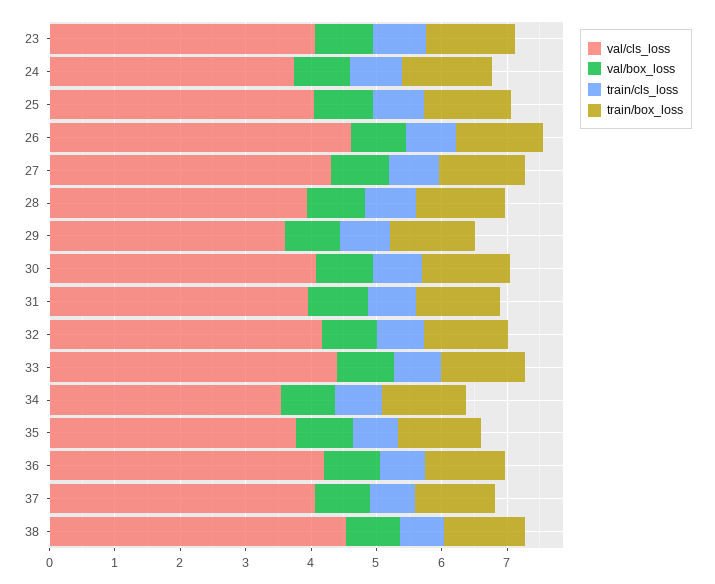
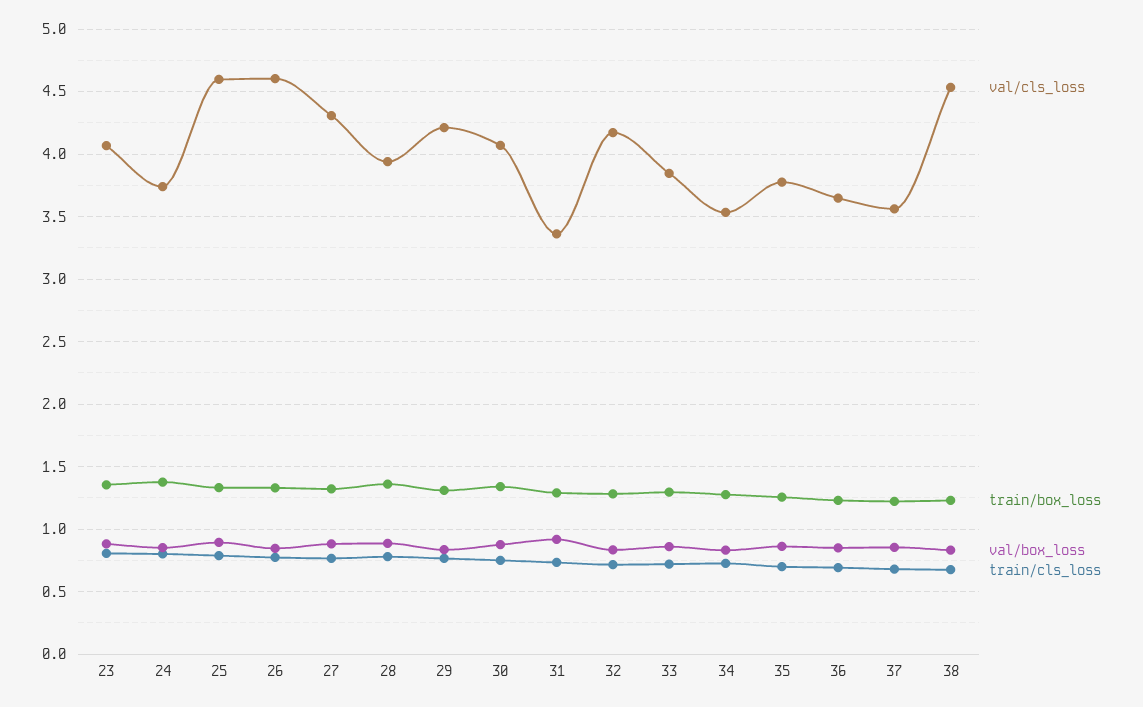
  {
    "val/cls_loss": {
      "23": 4.05,
      "24": 3.75,
-     "25": 4,
+     "25": 4.6,
      "26": 4.6,
      "27": 4.3,
      "28": 3.95,
-     "29": 3.6,
+     "29": 4.2,
      "30": 4.05,
-     "31": 4,
+     "31": 3.35,
      "32": 4.15,
-     "33": 4.4,
+     "33": 3.85,
      "34": 3.55,
      "35": 3.8,
-     "36": 4.2,
+     "36": 3.65,
-     "37": 4,
+     "37": 3.55,
      "38": 4.55
    },
    "val/box_loss": {
      "23": 0.9,
      "24": 0.85,
      "25": 0.9,
      "26": 0.85,
      "27": 0.9,
      "28": 0.9,
      "29": 0.85,
      "30": 0.9,
      "31": 0.9,
      "32": 0.85,
      "33": 0.85,
      "34": 0.85,
      "35": 0.85,
      "36": 0.85,
      "37": 0.85,
      "38": 0.85
    },
    "train/cls_loss": {
      "23": 0.8,
      "24": 0.8,
      "25": 0.8,
      "26": 0.75,
      "27": 0.75,
      "28": 0.8,
      "29": 0.75,
      "30": 0.75,
      "31": 0.75,
      "32": 0.7,
      "33": 0.7,
      "34": 0.75,
      "35": 0.7,
      "36": 0.7,
      "37": 0.7,
      "38": 0.7
    },
    "train/box_loss": {
      "23": 1.35,
      "24": 1.4,
      "25": 1.35,
      "26": 1.35,
      "27": 1.3,
      "28": 1.35,
      "29": 1.3,
      "30": 1.35,
      "31": 1.3,
      "32": 1.3,
      "33": 1.3,
      "34": 1.3,
      "35": 1.25,
      "36": 1.25,
      "37": 1.2,
      "38": 1.25
    }
  }

